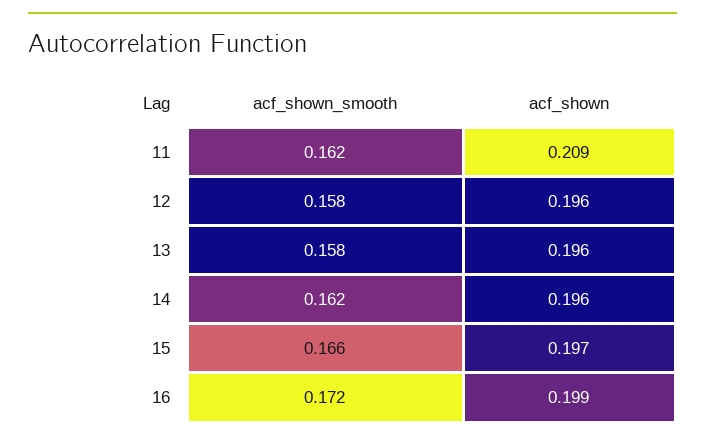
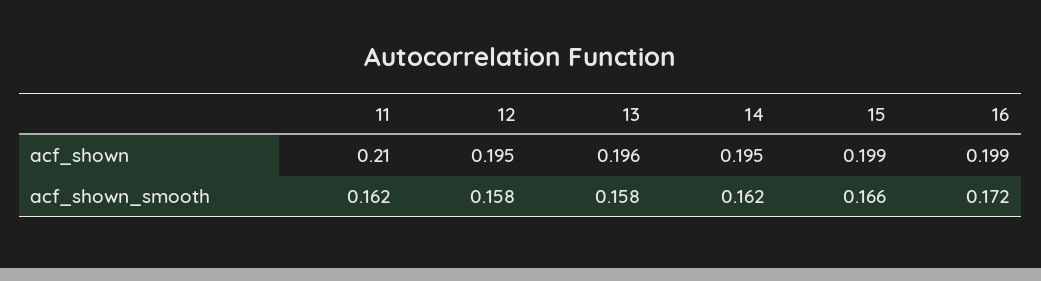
  {
    "acf_shown_smooth": {
      "11": 0.162,
      "12": 0.158,
      "13": 0.158,
      "14": 0.162,
      "15": 0.166,
      "16": 0.172
    },
    "acf_shown": {
-     "11": 0.209,
+     "11": 0.21,
-     "12": 0.196,
+     "12": 0.195,
      "13": 0.196,
-     "14": 0.196,
+     "14": 0.195,
-     "15": 0.197,
+     "15": 0.199,
      "16": 0.199
    }
  }

